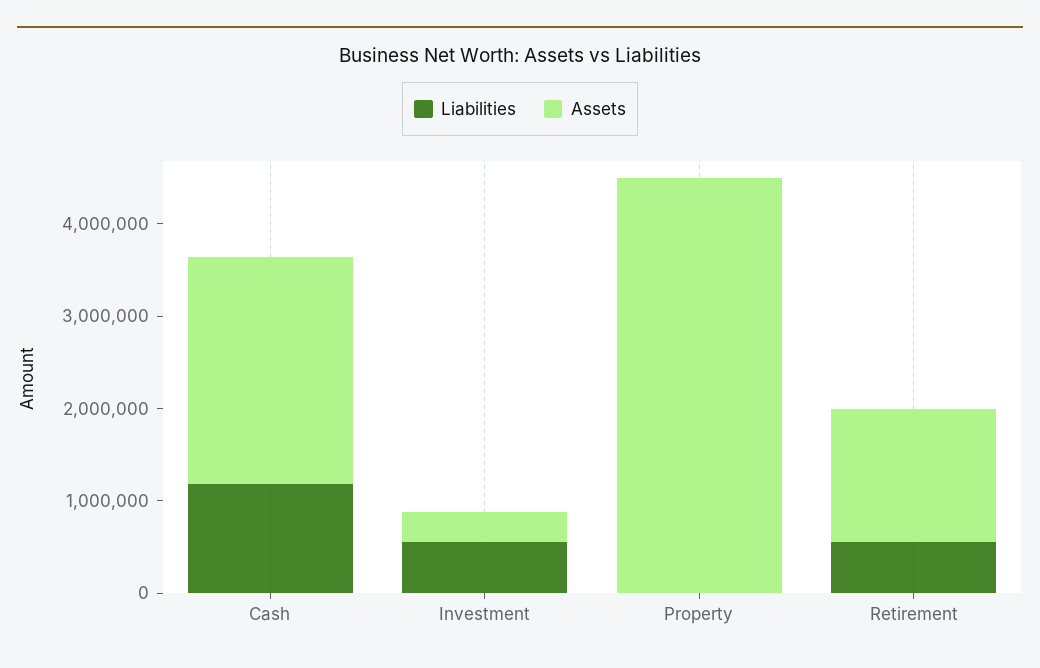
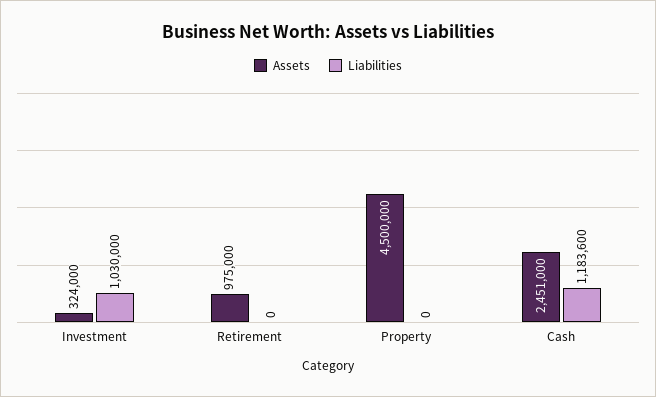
  {
    "Liabilities": {
      "Cash": 1183600,
-     "Investment": 600000,
+     "Investment": 1030000,
      "Property": 0,
-     "Retirement": 600000
+     "Retirement": 0
    },
    "Assets": {
      "Cash": 2451000,
      "Investment": 324000,
      "Property": 4500000,
-     "Retirement": 1400000
+     "Retirement": 975000
    }
  }

